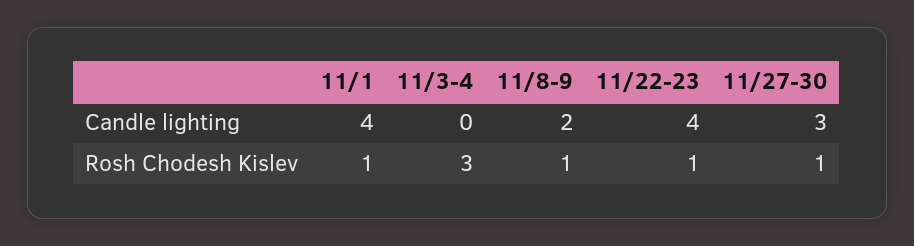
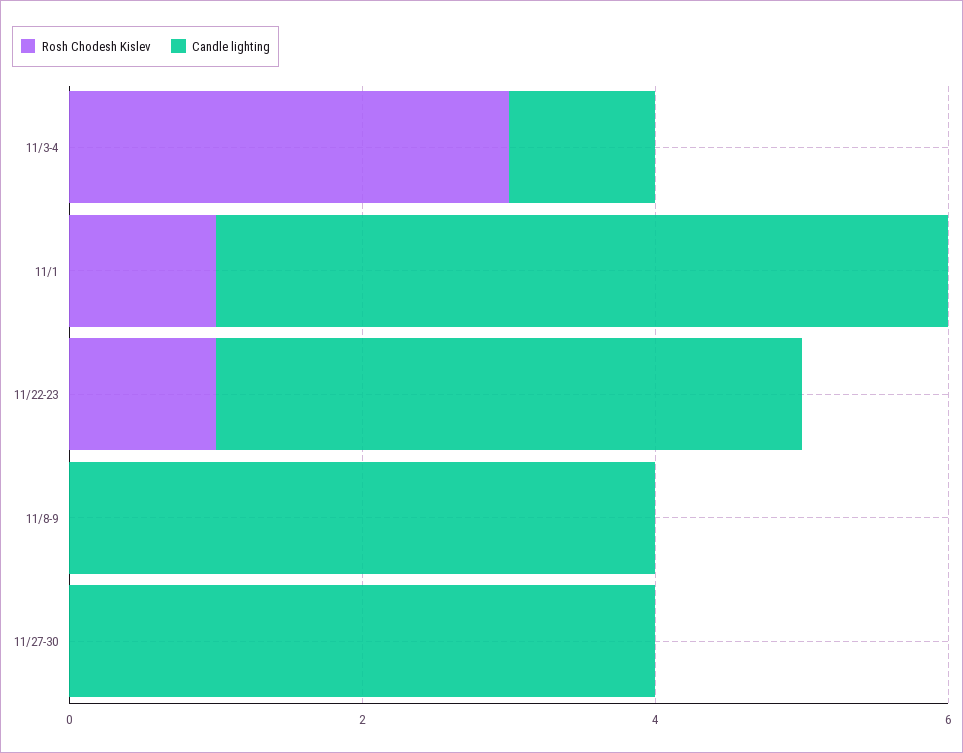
  {
    "Candle lighting": {
-     "11/1": 4,
+     "11/1": 5,
-     "11/3-4": 0,
+     "11/3-4": 1,
-     "11/8-9": 2,
+     "11/8-9": 4,
      "11/22-23": 4,
-     "11/27-30": 3
+     "11/27-30": 4
    },
    "Rosh Chodesh Kislev": {
      "11/1": 1,
      "11/3-4": 3,
-     "11/8-9": 1,
+     "11/8-9": 0,
      "11/22-23": 1,
-     "11/27-30": 1
+     "11/27-30": 0
    }
  }

